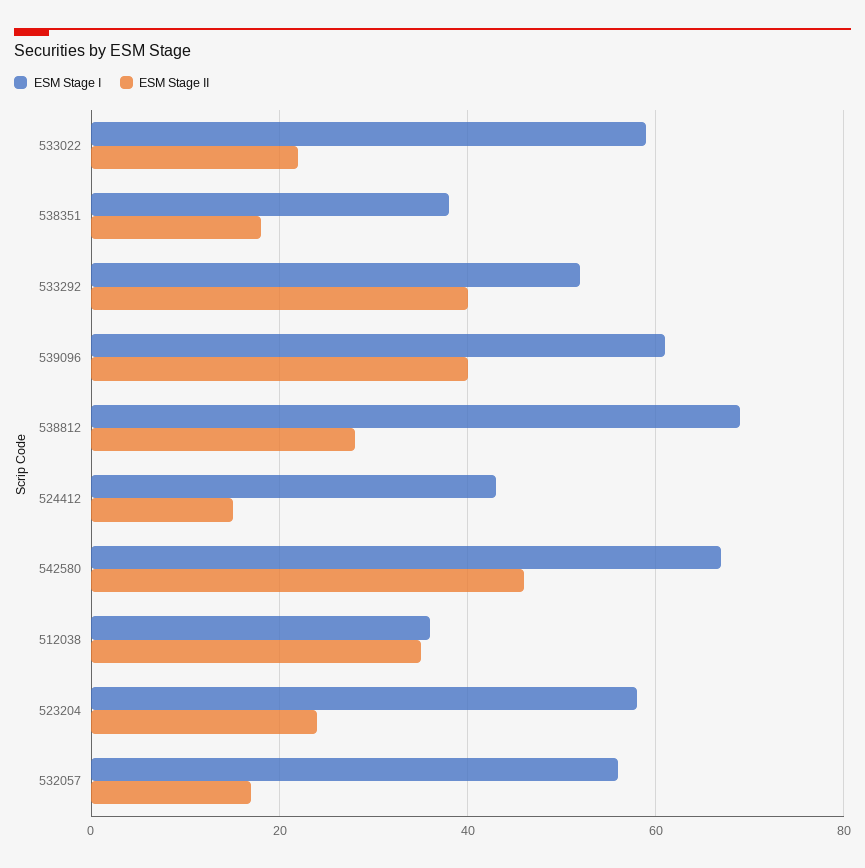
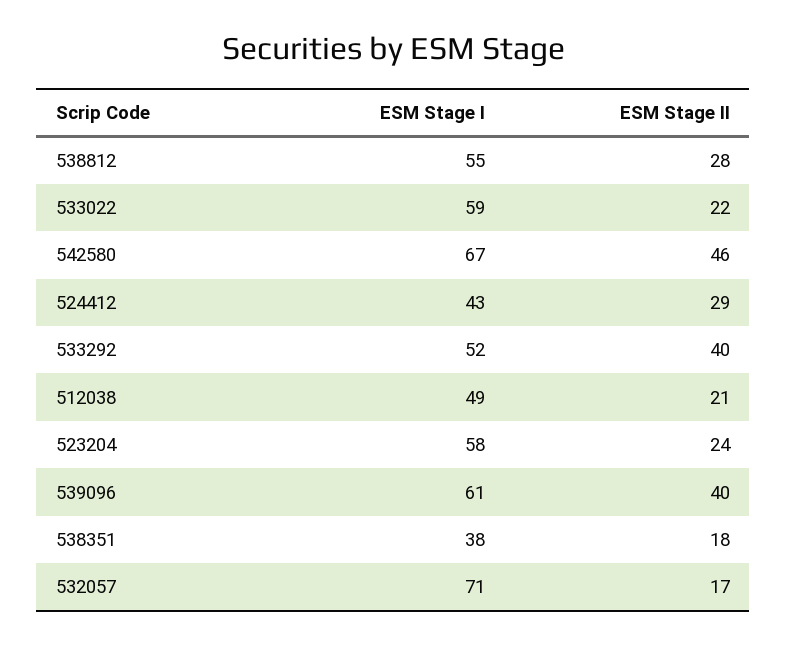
  {
    "ESM Stage I": {
      "533022": 59,
      "538351": 38,
      "533292": 52,
      "539096": 61,
-     "538812": 70,
+     "538812": 55,
      "524412": 43,
      "542580": 67,
-     "512038": 35,
+     "512038": 49,
      "523204": 58,
-     "532057": 55
+     "532057": 71
    },
    "ESM Stage II": {
      "533022": 22,
      "538351": 18,
      "533292": 40,
      "539096": 40,
      "538812": 28,
-     "524412": 15,
+     "524412": 29,
      "542580": 46,
-     "512038": 35,
+     "512038": 21,
      "523204": 24,
      "532057": 17
    }
  }

